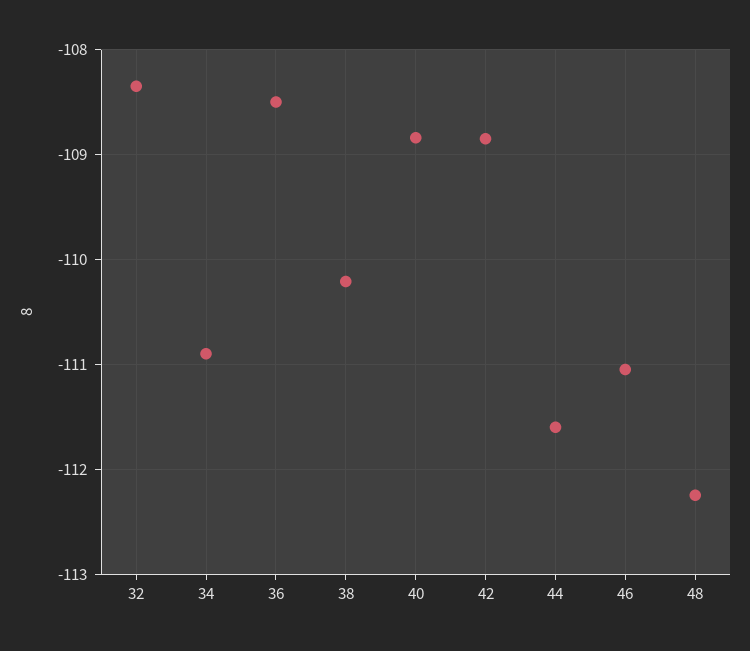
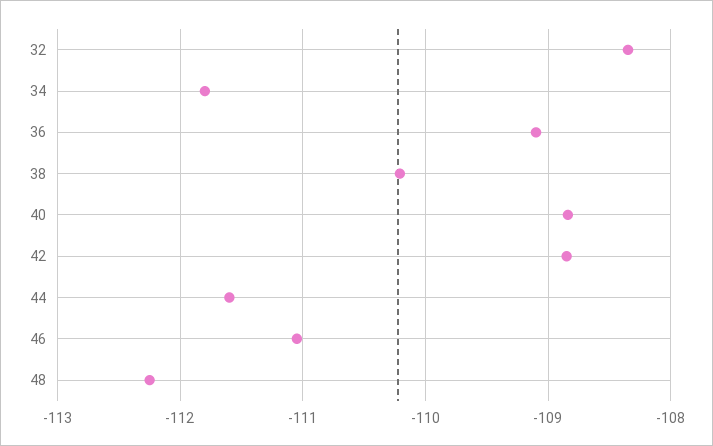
  {
    "32": -108.4,
-   "34": -110.9,
+   "34": -111.8,
-   "36": -108.5,
+   "36": -109.1,
    "38": -110.2,
    "40": -108.8,
    "42": -108.9,
    "44": -111.6,
    "46": -111.1,
    "48": -112.3
  }

